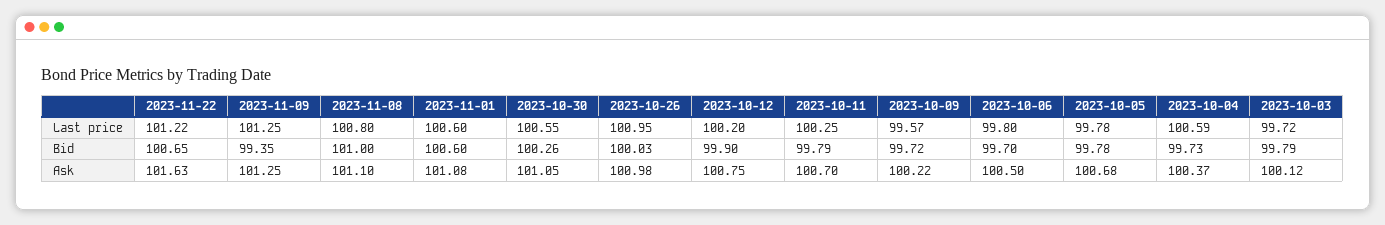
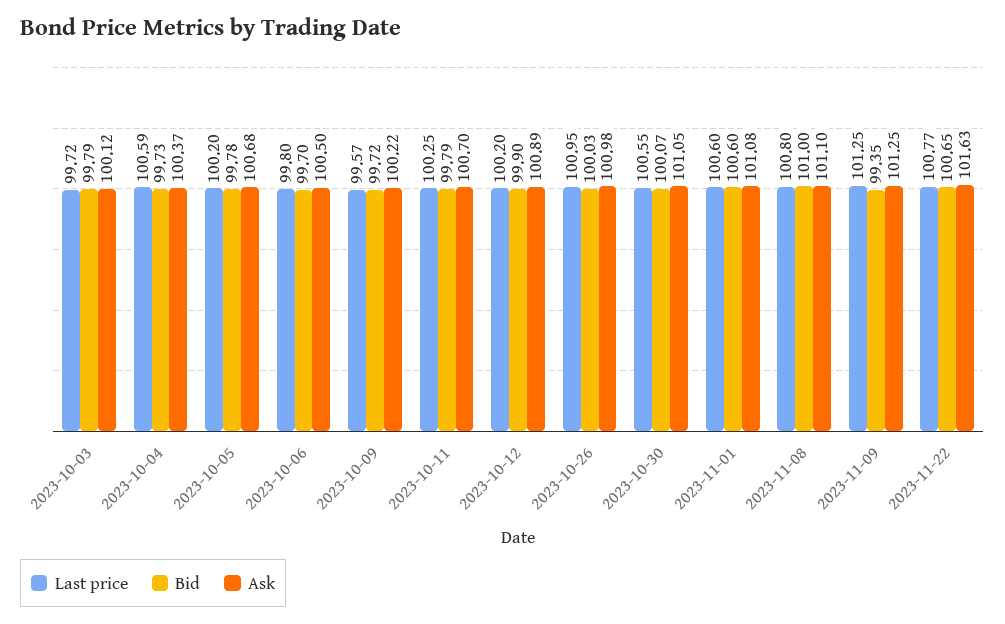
  {
    "Last price": {
-     "2023-11-22": 101.22,
+     "2023-11-22": 100.77,
      "2023-11-09": 101.25,
      "2023-11-08": 100.8,
      "2023-11-01": 100.6,
      "2023-10-30": 100.55,
      "2023-10-26": 100.95,
      "2023-10-12": 100.2,
      "2023-10-11": 100.25,
      "2023-10-09": 99.57,
      "2023-10-06": 99.8,
-     "2023-10-05": 99.78,
+     "2023-10-05": 100.2,
      "2023-10-04": 100.59,
      "2023-10-03": 99.72
    },
    "Bid": {
      "2023-11-22": 100.65,
      "2023-11-09": 99.35,
      "2023-11-08": 101,
      "2023-11-01": 100.6,
-     "2023-10-30": 100.26,
+     "2023-10-30": 100.07,
      "2023-10-26": 100.03,
      "2023-10-12": 99.9,
      "2023-10-11": 99.79,
      "2023-10-09": 99.72,
      "2023-10-06": 99.7,
      "2023-10-05": 99.78,
      "2023-10-04": 99.73,
      "2023-10-03": 99.79
    },
    "Ask": {
      "2023-11-22": 101.63,
      "2023-11-09": 101.25,
      "2023-11-08": 101.1,
      "2023-11-01": 101.08,
      "2023-10-30": 101.05,
      "2023-10-26": 100.98,
-     "2023-10-12": 100.75,
+     "2023-10-12": 100.89,
      "2023-10-11": 100.7,
      "2023-10-09": 100.22,
      "2023-10-06": 100.5,
      "2023-10-05": 100.68,
      "2023-10-04": 100.37,
      "2023-10-03": 100.12
    }
  }

